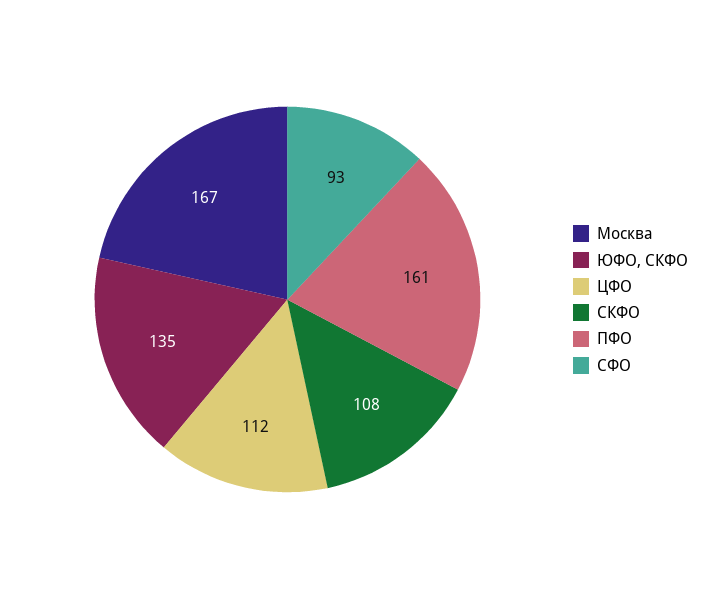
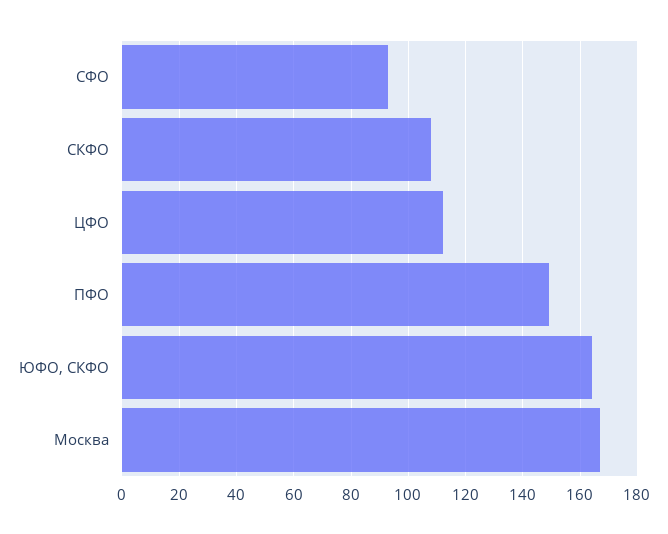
  {
    "Москва": 167,
-   "ЮФО, СКФО": 135,
+   "ЮФО, СКФО": 165,
    "ЦФО": 112,
    "СКФО": 108,
-   "ПФО": 161,
+   "ПФО": 150,
    "СФО": 93
  }

